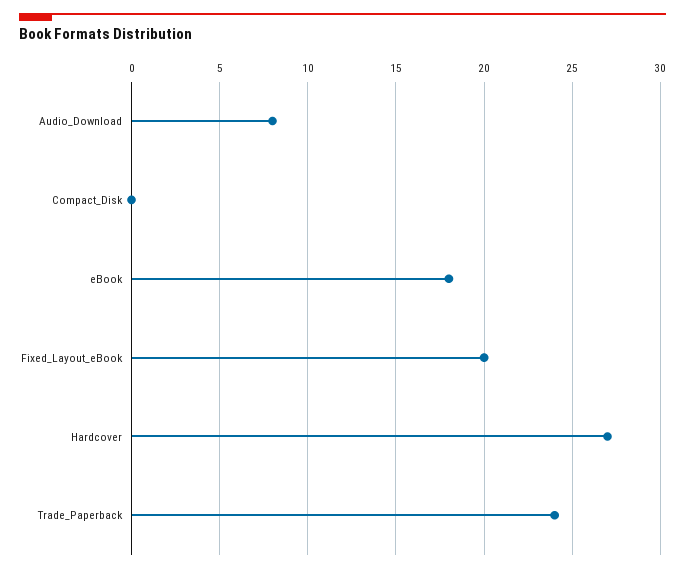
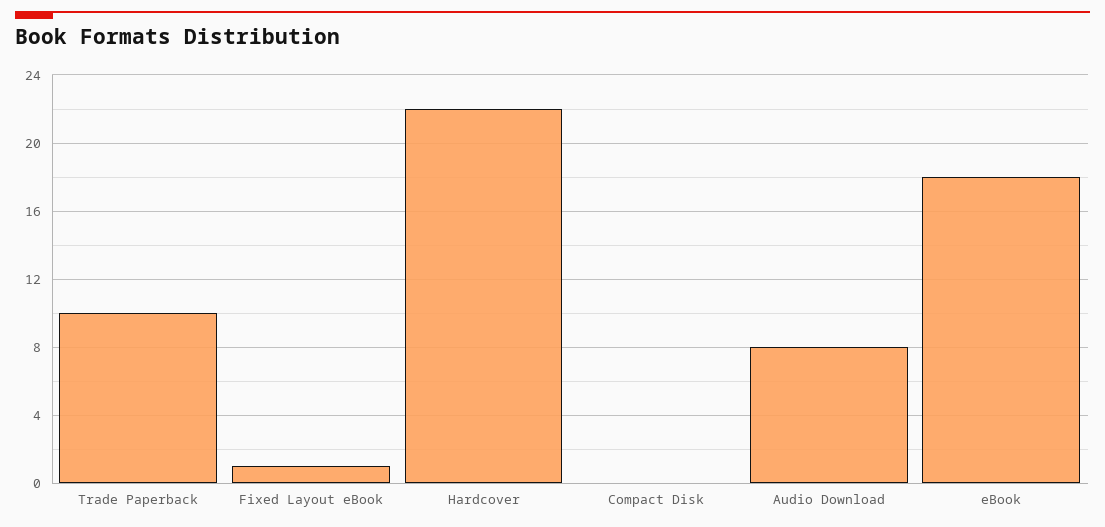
  {
    "Audio_Download": 8,
    "Compact_Disk": 0,
    "eBook": 18,
-   "Fixed_Layout_eBook": 20,
+   "Fixed_Layout_eBook": 1,
-   "Hardcover": 27,
+   "Hardcover": 22,
-   "Trade_Paperback": 24
+   "Trade_Paperback": 10
  }

